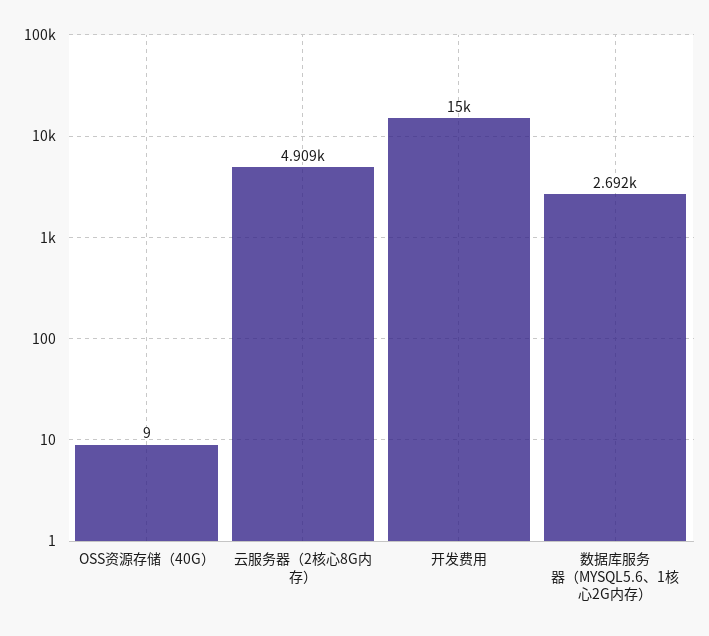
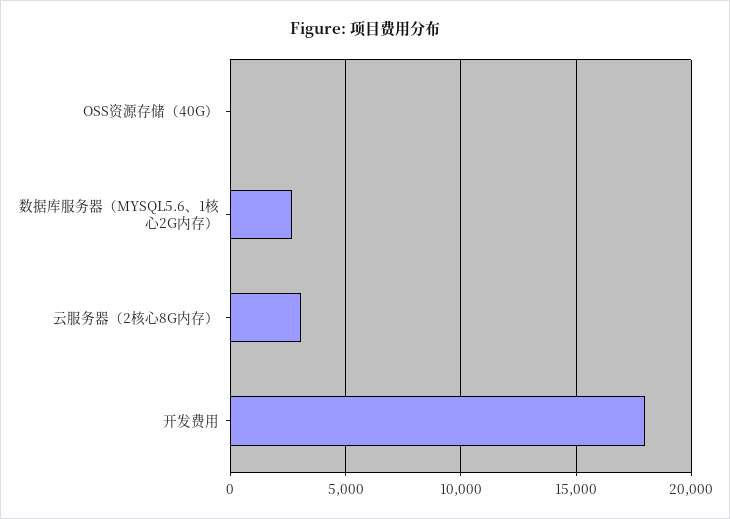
  {
    "OSS资源存储（40G）": 9,
-   "云服务器（2核心8G内存）": 4909,
+   "云服务器（2核心8G内存）": 3000,
-   "开发费用": 15000,
+   "开发费用": 18000,
    "数据库服务器（MYSQL5.6、1核心2G内存）": 2692
  }

